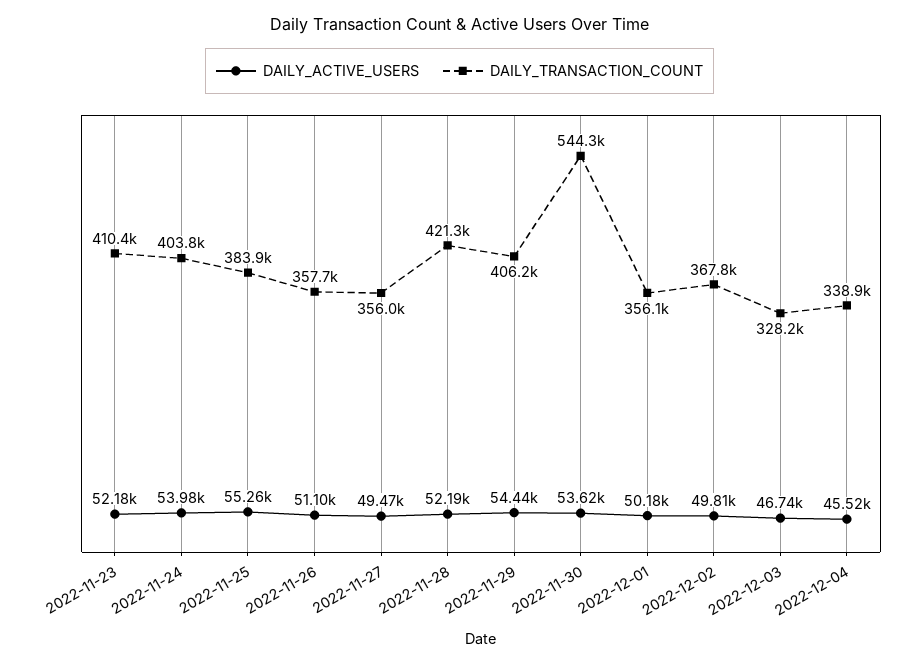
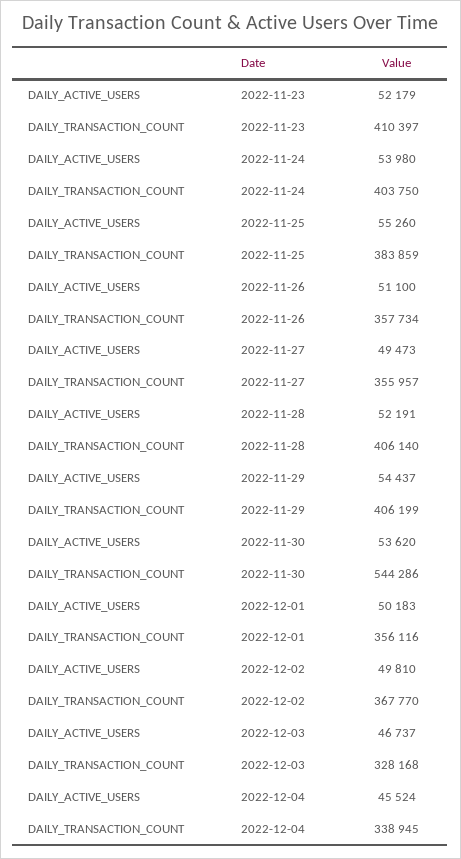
  {
    "DAILY_ACTIVE_USERS": {
      "2022-11-23": 52179,
      "2022-11-24": 53980,
      "2022-11-25": 55260,
      "2022-11-26": 51100,
      "2022-11-27": 49473,
      "2022-11-28": 52191,
      "2022-11-29": 54437,
      "2022-11-30": 53620,
      "2022-12-01": 50183,
      "2022-12-02": 49810,
      "2022-12-03": 46737,
      "2022-12-04": 45524
    },
    "DAILY_TRANSACTION_COUNT": {
      "2022-11-23": 410397,
      "2022-11-24": 403750,
      "2022-11-25": 383859,
      "2022-11-26": 357734,
      "2022-11-27": 355957,
-     "2022-11-28": 421300,
+     "2022-11-28": 406140,
      "2022-11-29": 406199,
      "2022-11-30": 544286,
      "2022-12-01": 356116,
      "2022-12-02": 367770,
      "2022-12-03": 328168,
      "2022-12-04": 338945
    }
  }

